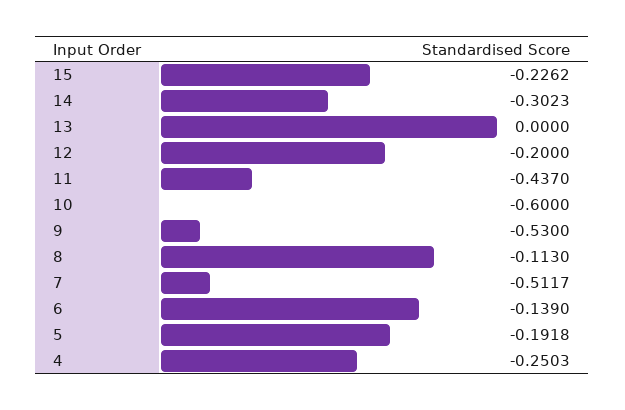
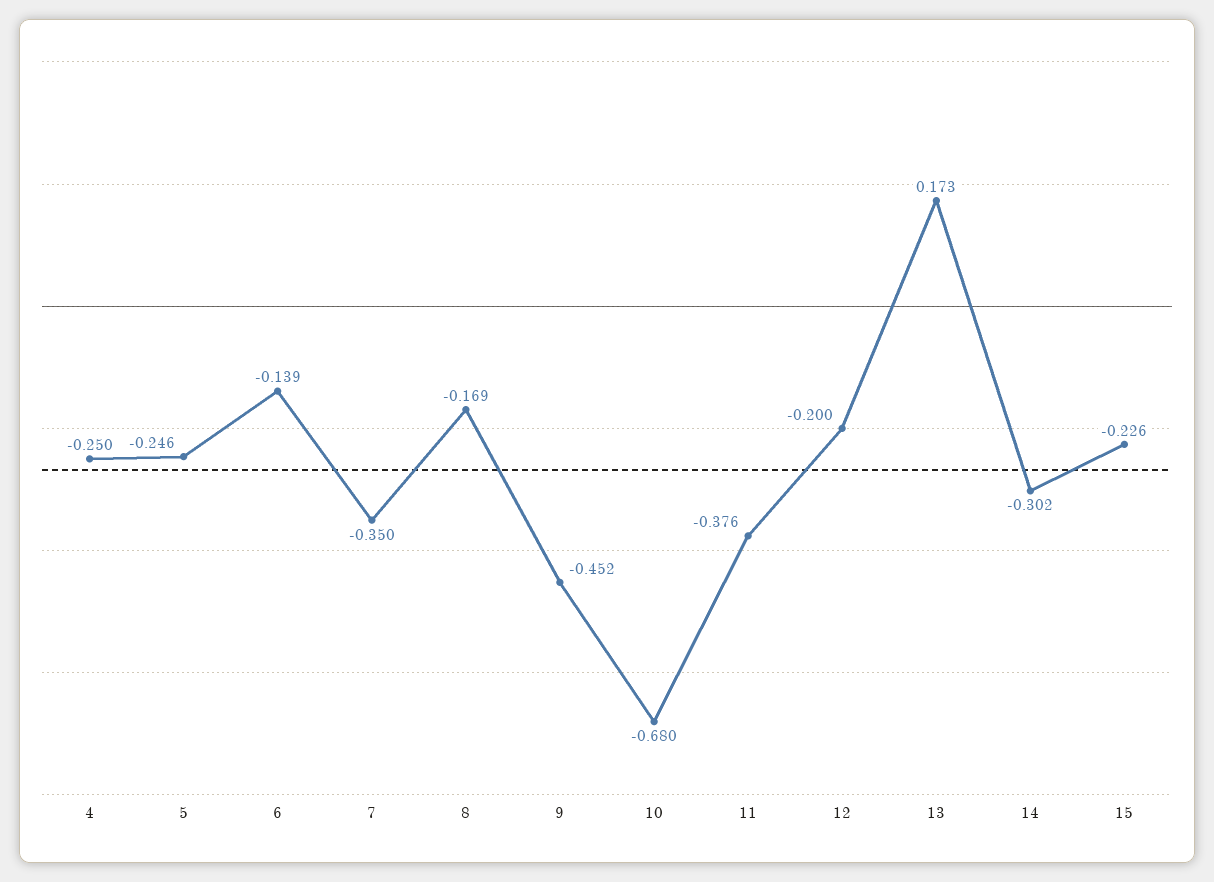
  {
    "15": -0.2262,
    "14": -0.3023,
-   "13": 0,
+   "13": 0.173,
    "12": -0.2,
-   "11": -0.437,
+   "11": -0.376,
-   "10": -0.6,
+   "10": -0.68,
-   "9": -0.53,
+   "9": -0.452,
-   "8": -0.113,
+   "8": -0.169,
-   "7": -0.5117,
+   "7": -0.35,
    "6": -0.139,
-   "5": -0.1918,
+   "5": -0.246,
    "4": -0.2503
  }

